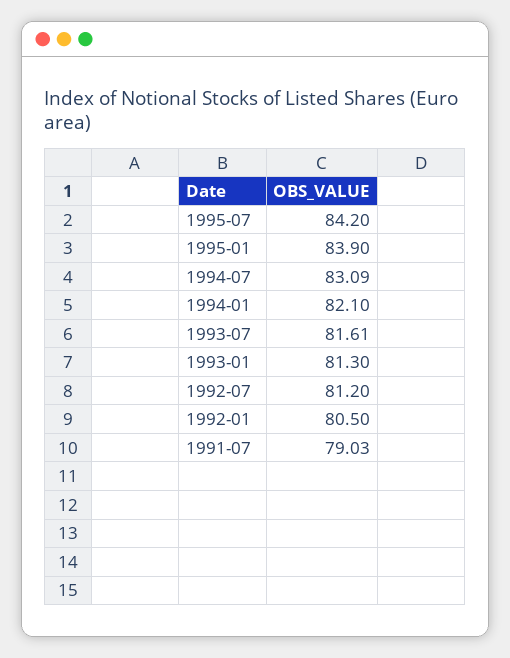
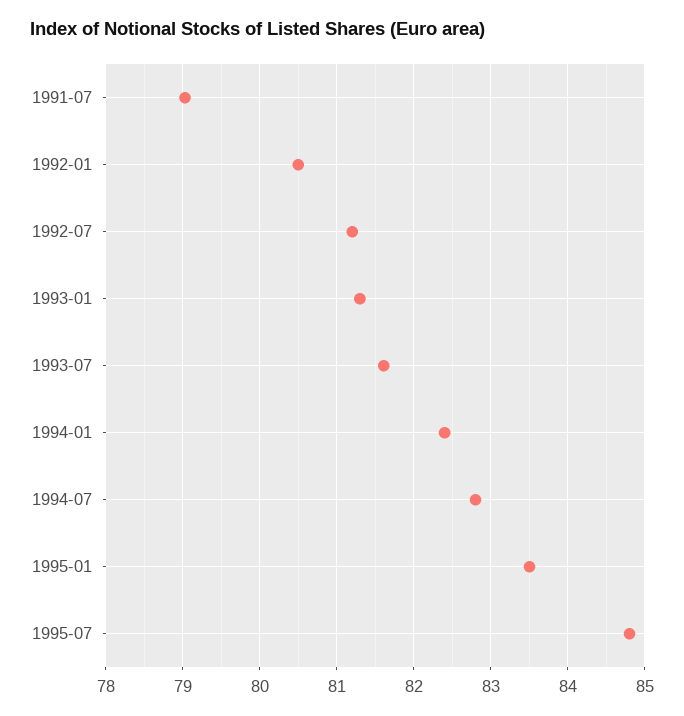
  {
-   "1995-07": 84.2,
+   "1995-07": 84.8,
-   "1995-01": 83.9,
+   "1995-01": 83.5,
-   "1994-07": 83.09,
+   "1994-07": 82.8,
-   "1994-01": 82.1,
+   "1994-01": 82.4,
    "1993-07": 81.61,
    "1993-01": 81.3,
    "1992-07": 81.2,
    "1992-01": 80.5,
    "1991-07": 79.03
  }

